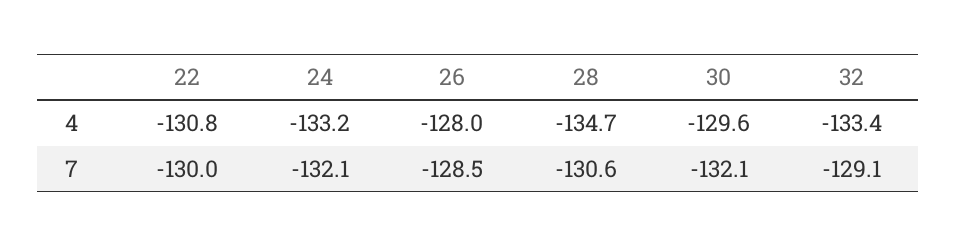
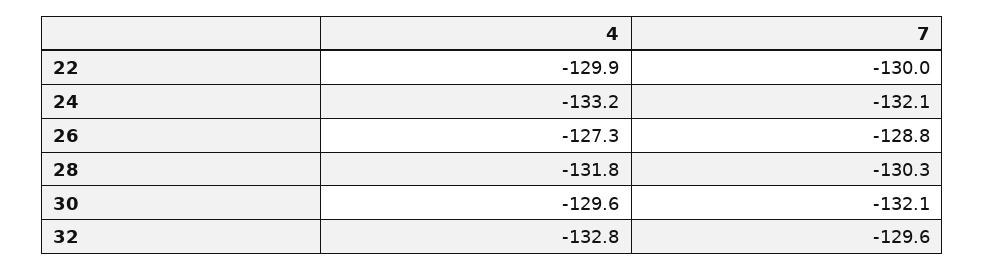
  {
    "22": {
-     "4": -130.8,
+     "4": -129.9,
      "7": -130
    },
    "24": {
      "4": -133.2,
      "7": -132.1
    },
    "26": {
-     "4": -128,
+     "4": -127.3,
-     "7": -128.5
+     "7": -128.8
    },
    "28": {
-     "4": -134.7,
+     "4": -131.8,
-     "7": -130.6
+     "7": -130.3
    },
    "30": {
      "4": -129.6,
      "7": -132.1
    },
    "32": {
-     "4": -133.4,
+     "4": -132.8,
-     "7": -129.1
+     "7": -129.6
    }
  }

